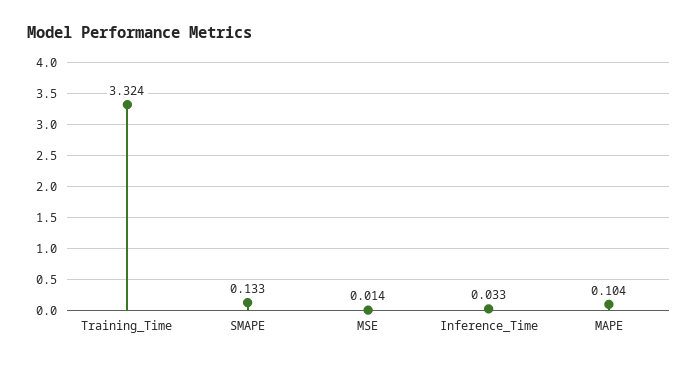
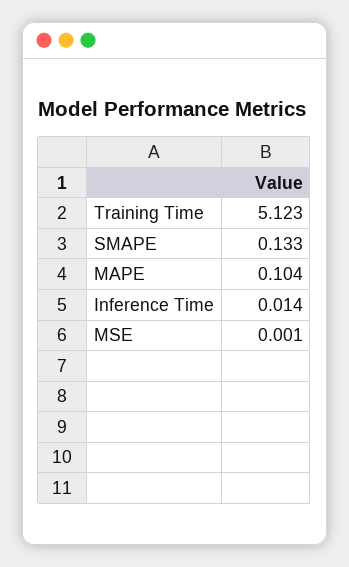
  {
-   "Training_Time": 3.324,
+   "Training_Time": 5.123,
    "SMAPE": 0.133,
-   "MSE": 0.014,
+   "MSE": 0.001,
-   "Inference_Time": 0.033,
+   "Inference_Time": 0.014,
    "MAPE": 0.104
  }

